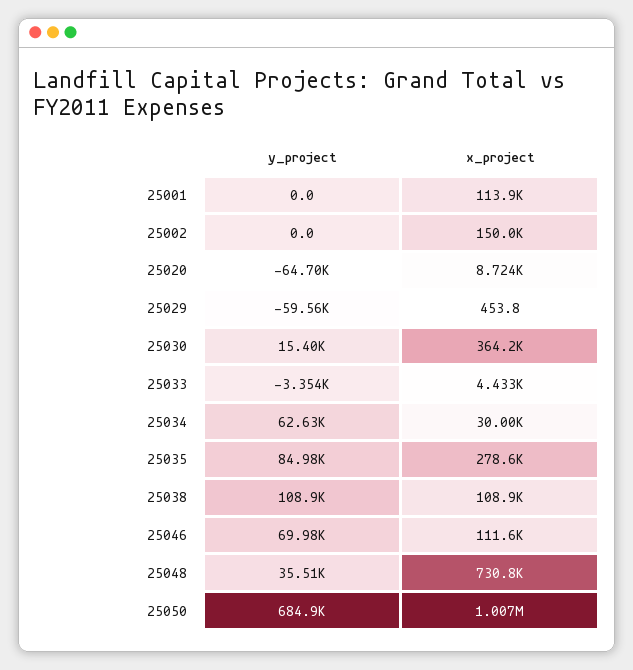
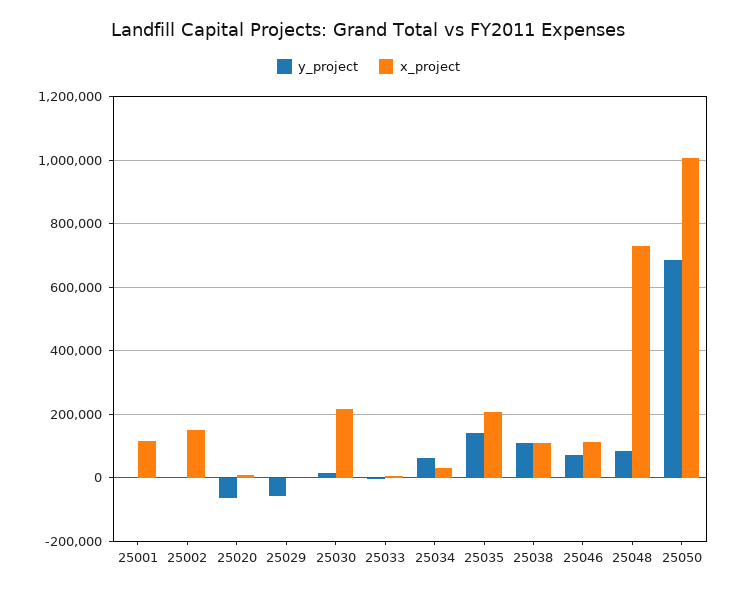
  {
    "y_project": {
      "25001": 0,
      "25002": 0,
      "25020": -64700,
      "25029": -59560,
      "25030": 15400,
      "25033": -3354,
      "25034": 62630,
-     "25035": 84980,
+     "25035": 140000,
      "25038": 108900,
      "25046": 69980,
-     "25048": 35510,
+     "25048": 80000,
      "25050": 684900
    },
    "x_project": {
      "25001": 113900,
      "25002": 150000,
      "25020": 8724,
      "25029": 453.8,
-     "25030": 364200,
+     "25030": 220000,
      "25033": 4433,
      "25034": 30000,
-     "25035": 278600,
+     "25035": 200000,
      "25038": 108900,
      "25046": 111600,
      "25048": 730800,
      "25050": 1007000
    }
  }

